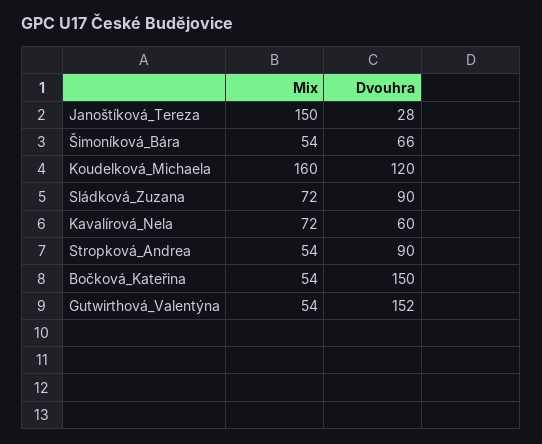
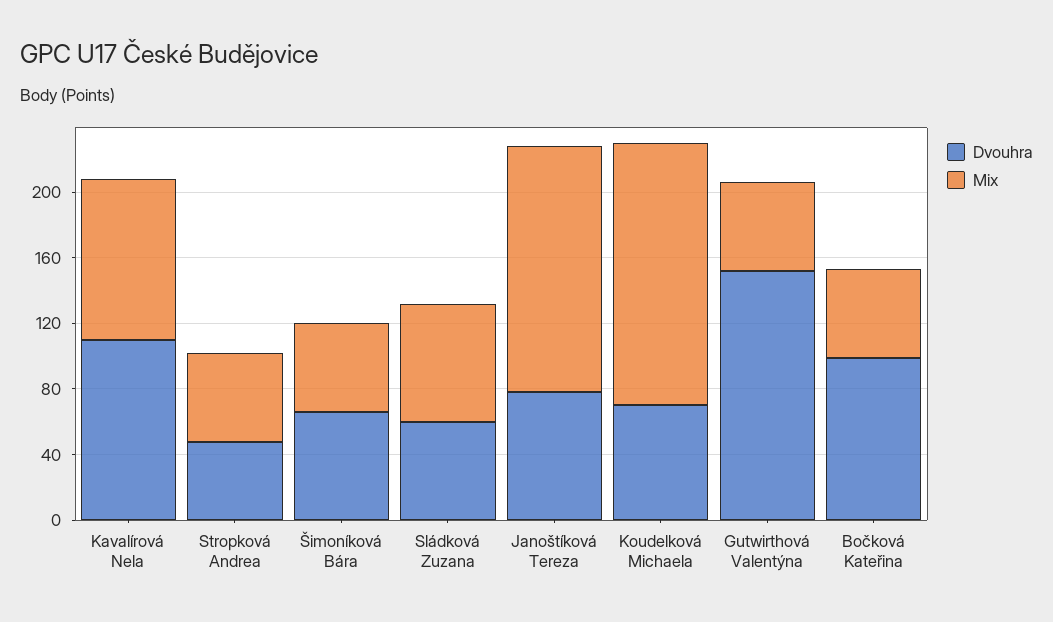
  {
    "Mix": {
      "Janoštíková_Tereza": 150,
      "Šimoníková_Bára": 54,
      "Koudelková_Michaela": 160,
      "Sládková_Zuzana": 72,
-     "Kavalírová_Nela": 72,
+     "Kavalírová_Nela": 100,
      "Stropková_Andrea": 54,
      "Bočková_Kateřina": 54,
      "Gutwirthová_Valentýna": 54
    },
    "Dvouhra": {
-     "Janoštíková_Tereza": 28,
+     "Janoštíková_Tereza": 80,
      "Šimoníková_Bára": 66,
-     "Koudelková_Michaela": 120,
+     "Koudelková_Michaela": 70,
-     "Sládková_Zuzana": 90,
+     "Sládková_Zuzana": 60,
-     "Kavalírová_Nela": 60,
+     "Kavalírová_Nela": 110,
-     "Stropková_Andrea": 90,
+     "Stropková_Andrea": 50,
-     "Bočková_Kateřina": 150,
+     "Bočková_Kateřina": 100,
      "Gutwirthová_Valentýna": 152
    }
  }

